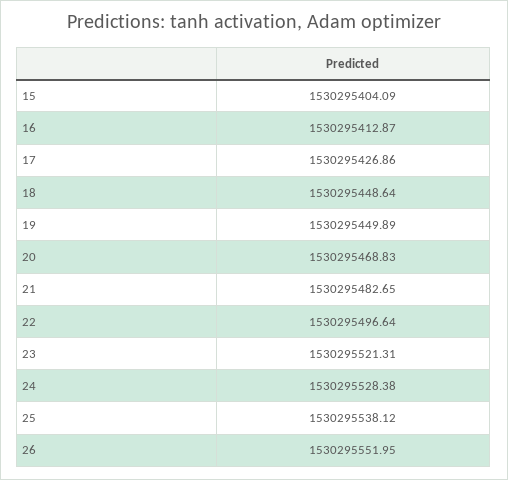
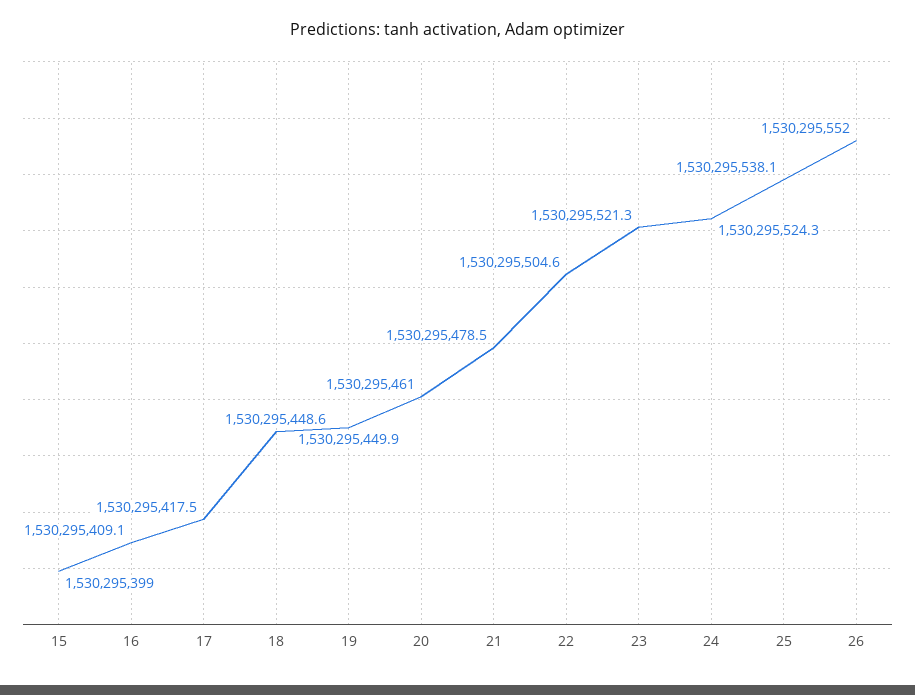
  {
-   "15": 1530295404.09,
+   "15": 1530295399,
-   "16": 1530295412.87,
+   "16": 1530295409.1,
-   "17": 1530295426.86,
+   "17": 1530295417.5,
    "18": 1530295448.64,
    "19": 1530295449.89,
-   "20": 1530295468.83,
+   "20": 1530295461,
-   "21": 1530295482.65,
+   "21": 1530295478.5,
-   "22": 1530295496.64,
+   "22": 1530295504.6,
    "23": 1530295521.31,
-   "24": 1530295528.38,
+   "24": 1530295524.3,
    "25": 1530295538.12,
    "26": 1530295551.95
  }

